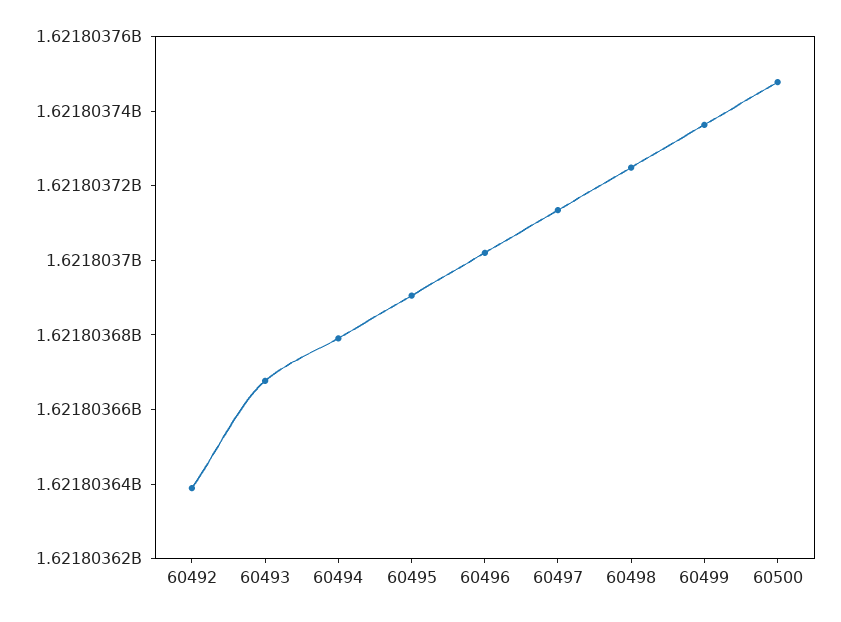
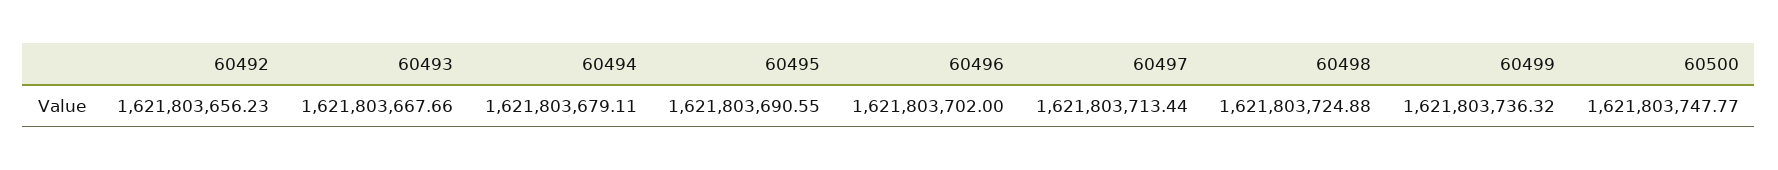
  {
-   "60492": 1621803640,
+   "60492": 1621803656.23,
    "60493": 1621803667.66,
    "60494": 1621803679.11,
    "60495": 1621803690.55,
    "60496": 1621803702,
    "60497": 1621803713.44,
    "60498": 1621803724.88,
    "60499": 1621803736.32,
    "60500": 1621803747.77
  }

